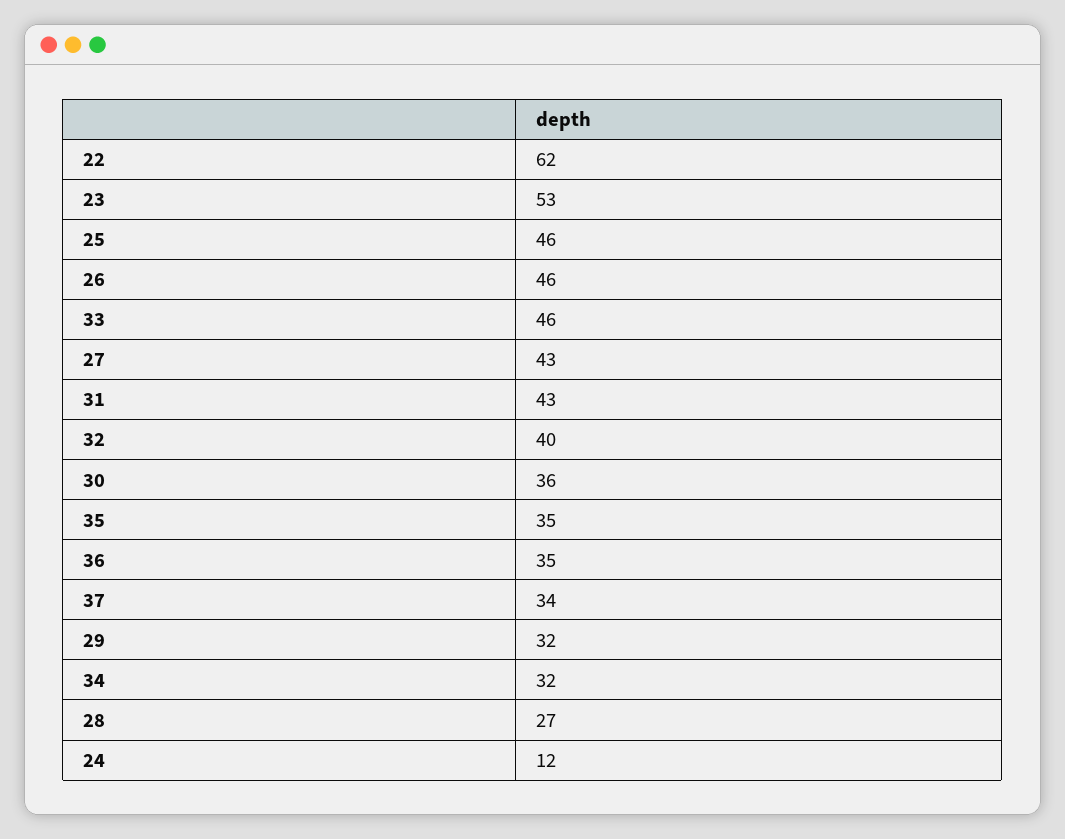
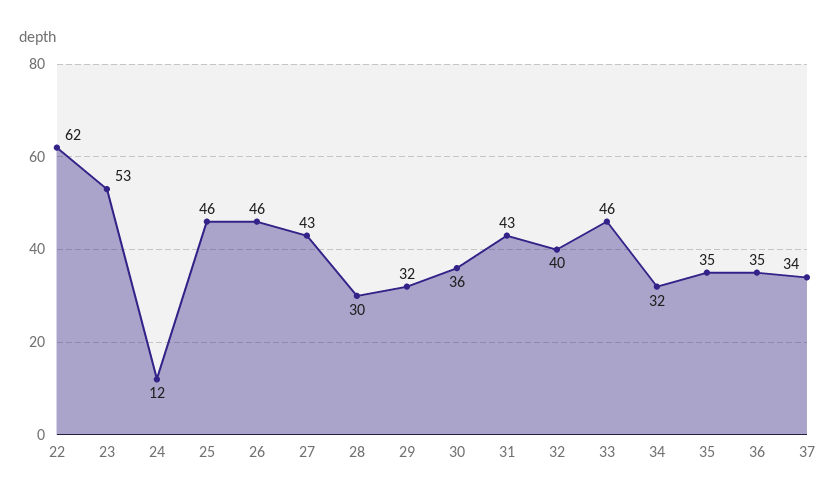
  {
    "22": 62,
    "23": 53,
    "25": 46,
    "26": 46,
    "33": 46,
    "27": 43,
    "31": 43,
    "32": 40,
    "30": 36,
    "35": 35,
    "36": 35,
    "37": 34,
    "29": 32,
    "34": 32,
-   "28": 27,
+   "28": 30,
    "24": 12
  }

